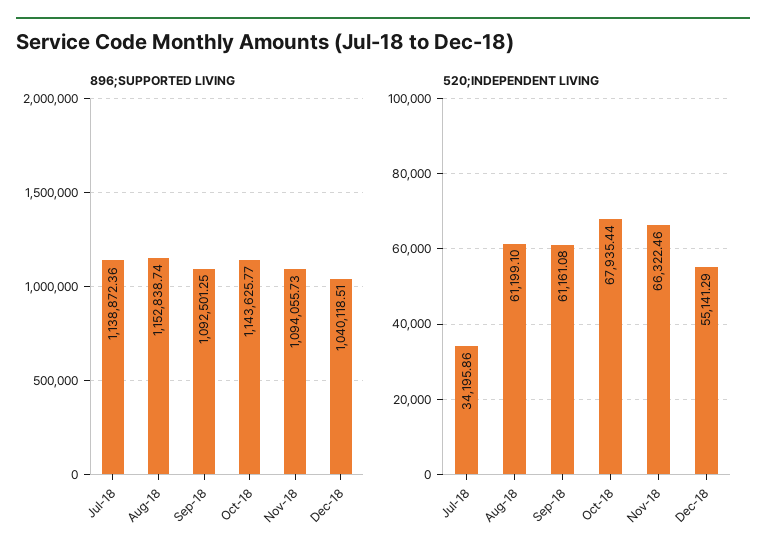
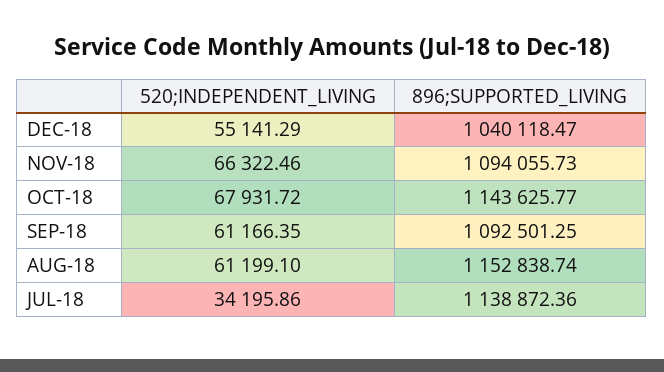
  {
    "896;SUPPORTED LIVING": {
      "Jul-18": 1138872.36,
      "Aug-18": 1152838.74,
      "Sep-18": 1092501.25,
      "Oct-18": 1143625.77,
      "Nov-18": 1094055.73,
-     "Dec-18": 1040118.51
+     "Dec-18": 1040118.47
    },
    "520;INDEPENDENT LIVING": {
      "Jul-18": 34195.86,
      "Aug-18": 61199.1,
-     "Sep-18": 61161.08,
+     "Sep-18": 61166.35,
-     "Oct-18": 67935.44,
+     "Oct-18": 67931.72,
      "Nov-18": 66322.46,
      "Dec-18": 55141.29
    }
  }

